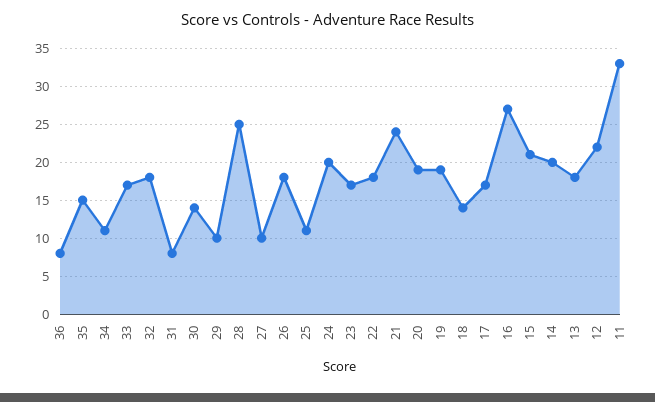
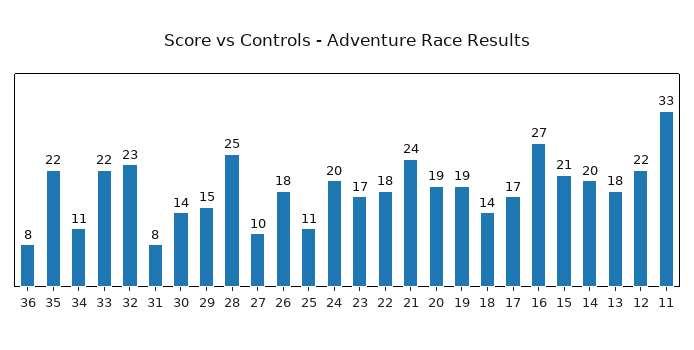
  {
    "36": 8,
-   "35": 15,
+   "35": 22,
    "34": 11,
-   "33": 17,
+   "33": 22,
-   "32": 18,
+   "32": 23,
    "31": 8,
    "30": 14,
-   "29": 10,
+   "29": 15,
    "28": 25,
    "27": 10,
    "26": 18,
    "25": 11,
    "24": 20,
    "23": 17,
    "22": 18,
    "21": 24,
    "20": 19,
    "19": 19,
    "18": 14,
    "17": 17,
    "16": 27,
    "15": 21,
    "14": 20,
    "13": 18,
    "12": 22,
    "11": 33
  }

